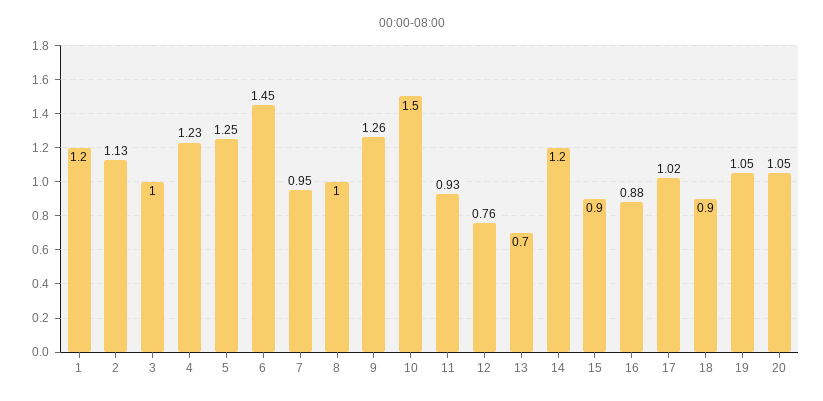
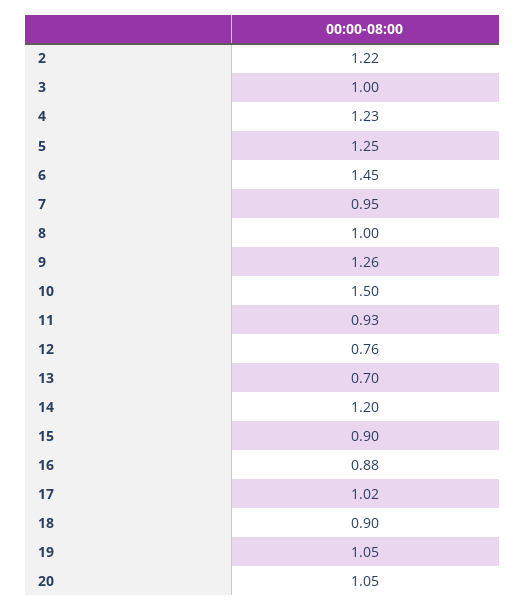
  {
-   "1": 1.2,
-   "2": 1.13,
+   "2": 1.22,
    "3": 1,
    "4": 1.23,
    "5": 1.25,
    "6": 1.45,
    "7": 0.95,
    "8": 1,
    "9": 1.26,
    "10": 1.5,
    "11": 0.93,
    "12": 0.76,
    "13": 0.7,
    "14": 1.2,
    "15": 0.9,
    "16": 0.88,
    "17": 1.02,
    "18": 0.9,
    "19": 1.05,
    "20": 1.05
  }

